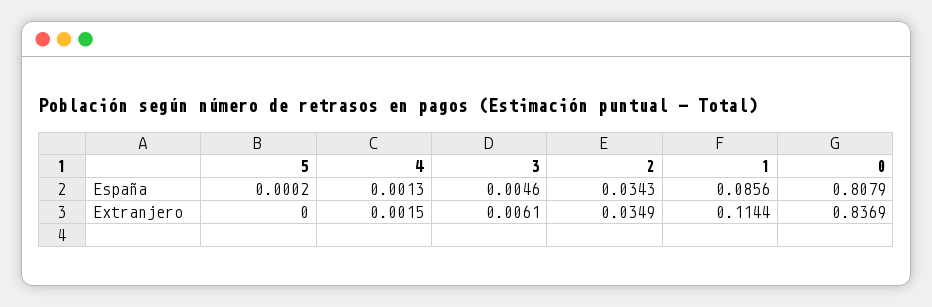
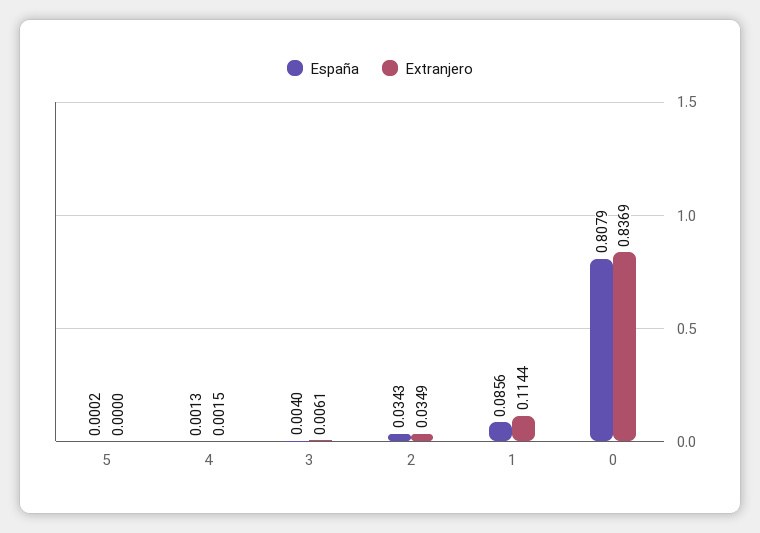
  {
    "España": {
      "5": 0.0002,
      "4": 0.0013,
-     "3": 0.0046,
+     "3": 0.004,
      "2": 0.0343,
      "1": 0.0856,
      "0": 0.8079
    },
    "Extranjero": {
      "5": 0,
      "4": 0.0015,
      "3": 0.0061,
      "2": 0.0349,
      "1": 0.1144,
      "0": 0.8369
    }
  }

